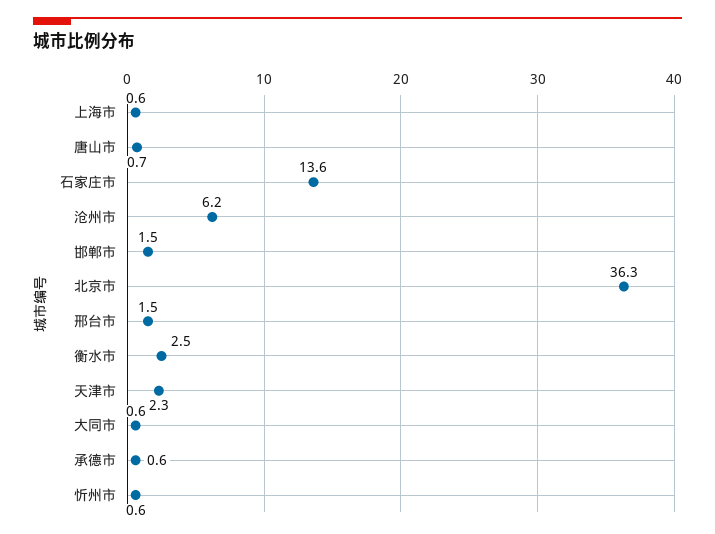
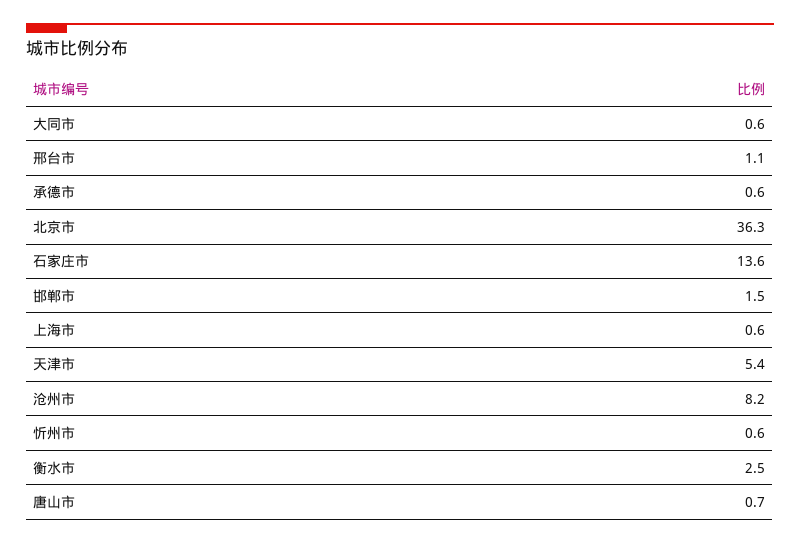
  {
    "上海市": 0.6,
    "唐山市": 0.7,
    "石家庄市": 13.6,
-   "沧州市": 6.2,
+   "沧州市": 8.2,
    "邯郸市": 1.5,
    "北京市": 36.3,
-   "邢台市": 1.5,
+   "邢台市": 1.1,
    "衡水市": 2.5,
-   "天津市": 2.3,
+   "天津市": 5.4,
    "大同市": 0.6,
    "承德市": 0.6,
    "忻州市": 0.6
  }

